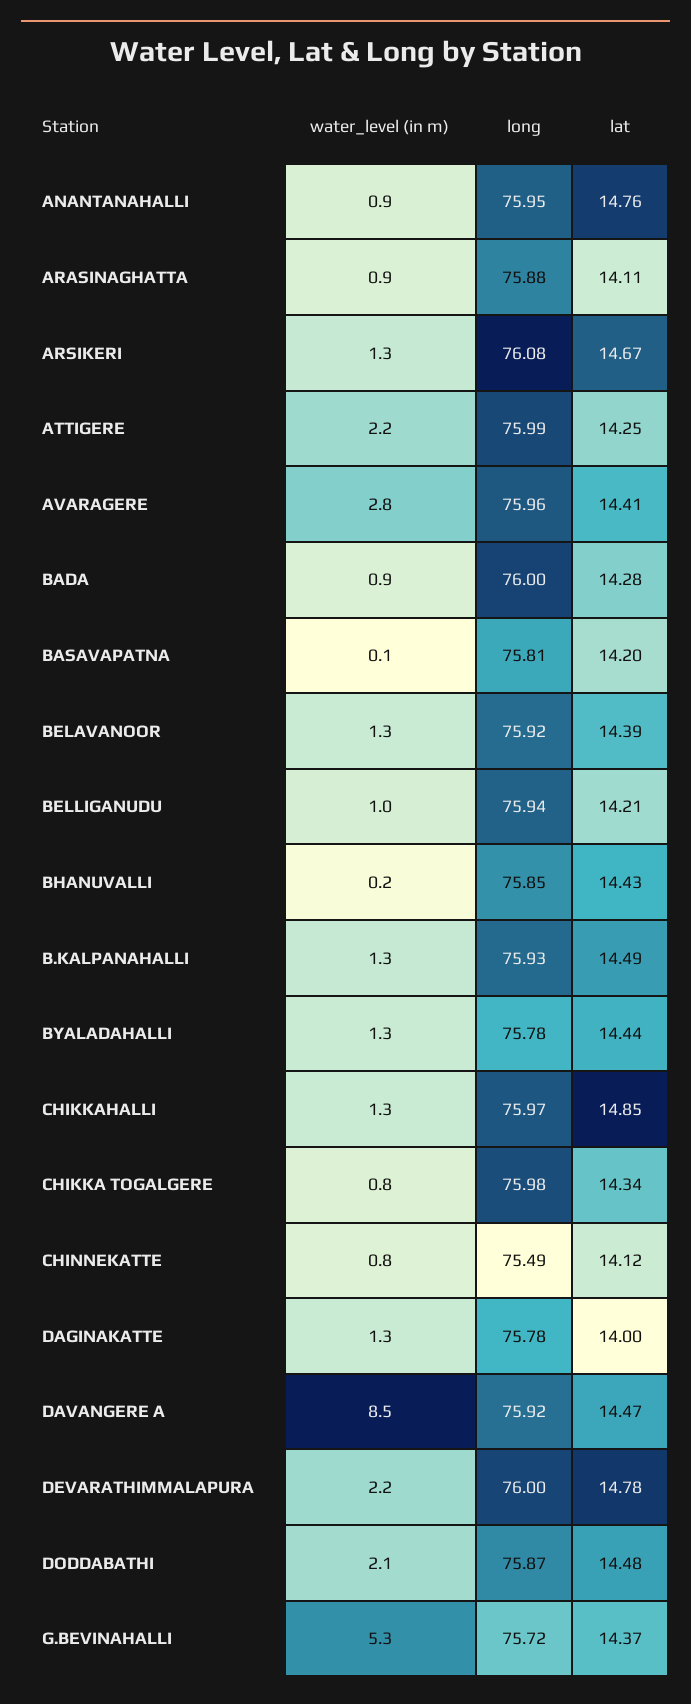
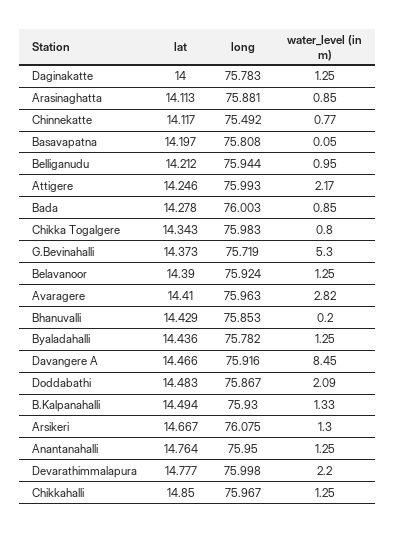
  {
    "water_level (in m)": {
-     "ANANTANAHALLI": 0.9,
+     "ANANTANAHALLI": 1.25,
      "ARASINAGHATTA": 0.85,
      "ARSIKERI": 1.3,
      "ATTIGERE": 2.17,
      "AVARAGERE": 2.82,
      "BADA": 0.85,
      "BASAVAPATNA": 0.05,
      "BELAVANOOR": 1.25,
      "BELLIGANUDU": 0.95,
      "BHANUVALLI": 0.2,
      "B.KALPANAHALLI": 1.33,
      "BYALADAHALLI": 1.25,
      "CHIKKAHALLI": 1.25,
      "CHIKKA TOGALGERE": 0.8,
      "CHINNEKATTE": 0.77,
      "DAGINAKATTE": 1.25,
      "DAVANGERE A": 8.45,
      "DEVARATHIMMALAPURA": 2.2,
      "DODDABATHI": 2.09,
      "G.BEVINAHALLI": 5.3
    },
    "long": {
      "ANANTANAHALLI": 75.95,
      "ARASINAGHATTA": 75.881,
      "ARSIKERI": 76.075,
      "ATTIGERE": 75.993,
      "AVARAGERE": 75.963,
      "BADA": 76.003,
      "BASAVAPATNA": 75.808,
      "BELAVANOOR": 75.924,
      "BELLIGANUDU": 75.944,
      "BHANUVALLI": 75.853,
      "B.KALPANAHALLI": 75.93,
      "BYALADAHALLI": 75.782,
      "CHIKKAHALLI": 75.967,
      "CHIKKA TOGALGERE": 75.983,
      "CHINNEKATTE": 75.492,
      "DAGINAKATTE": 75.783,
      "DAVANGERE A": 75.916,
      "DEVARATHIMMALAPURA": 75.998,
      "DODDABATHI": 75.867,
      "G.BEVINAHALLI": 75.719
    },
    "lat": {
      "ANANTANAHALLI": 14.764,
      "ARASINAGHATTA": 14.113,
      "ARSIKERI": 14.667,
      "ATTIGERE": 14.246,
      "AVARAGERE": 14.41,
      "BADA": 14.278,
      "BASAVAPATNA": 14.197,
      "BELAVANOOR": 14.39,
      "BELLIGANUDU": 14.212,
      "BHANUVALLI": 14.429,
      "B.KALPANAHALLI": 14.494,
      "BYALADAHALLI": 14.436,
      "CHIKKAHALLI": 14.85,
      "CHIKKA TOGALGERE": 14.343,
      "CHINNEKATTE": 14.117,
      "DAGINAKATTE": 14,
      "DAVANGERE A": 14.466,
      "DEVARATHIMMALAPURA": 14.777,
      "DODDABATHI": 14.483,
      "G.BEVINAHALLI": 14.373
    }
  }

